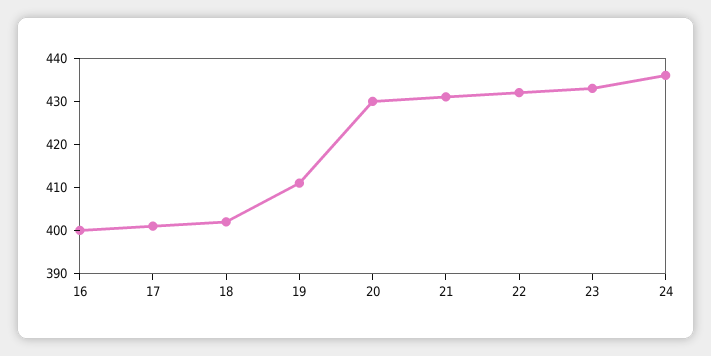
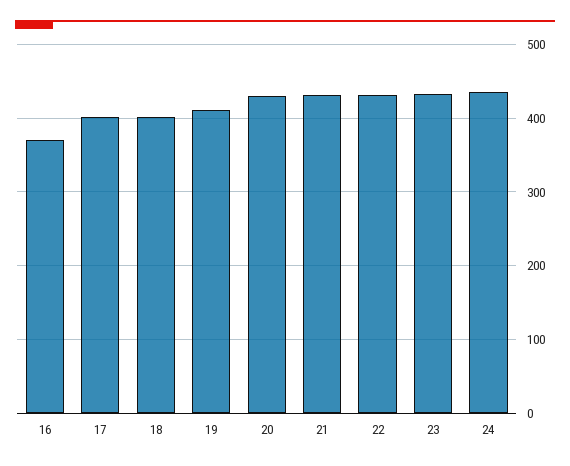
  {
-   "16": 400,
+   "16": 370,
    "17": 400,
    "18": 400,
    "19": 410,
    "20": 430,
    "21": 430,
    "22": 430,
    "23": 435,
    "24": 435
  }

